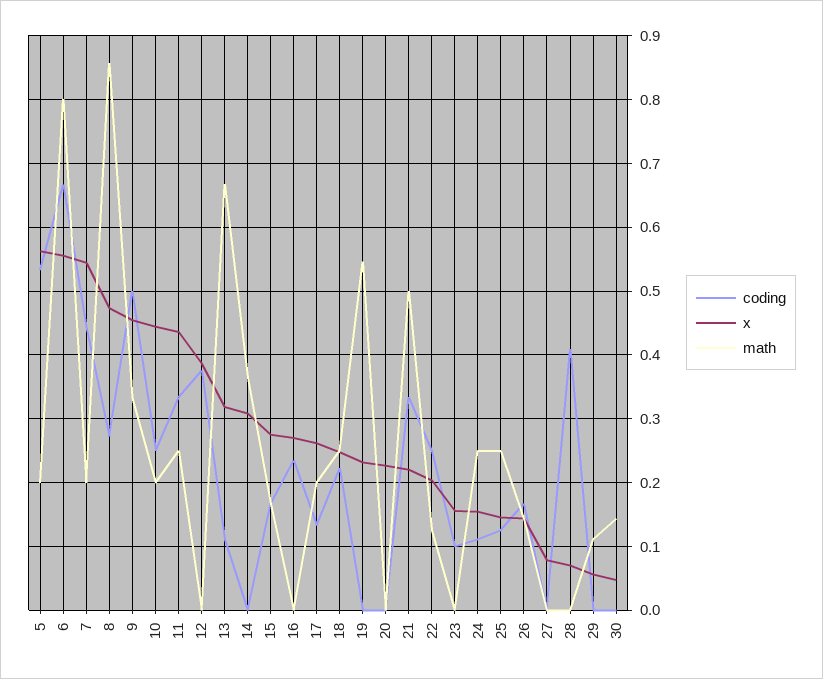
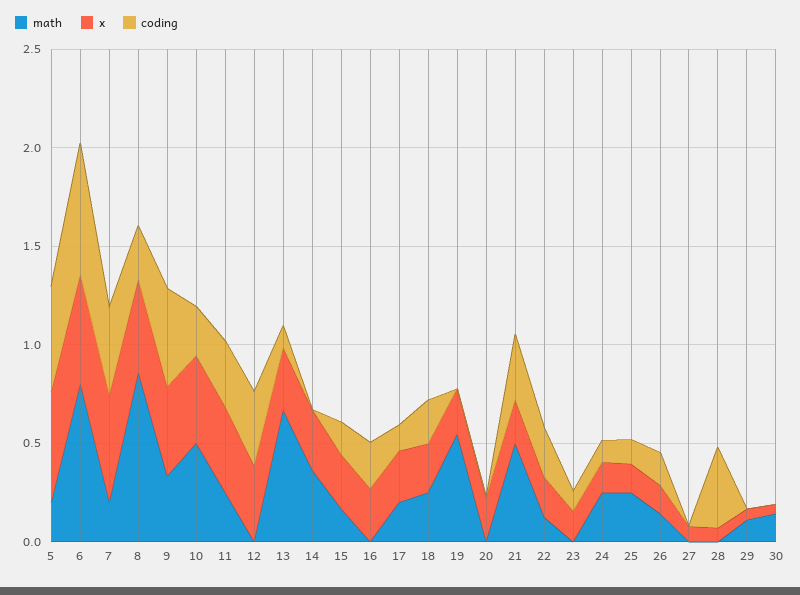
  {
    "coding": {
      "5": 0.53,
      "6": 0.67,
      "7": 0.44,
      "8": 0.27,
      "9": 0.5,
      "10": 0.25,
      "11": 0.33,
      "12": 0.38,
      "13": 0.11,
      "14": 0,
      "15": 0.17,
      "16": 0.24,
      "17": 0.13,
      "18": 0.22,
      "19": 0,
      "20": 0,
      "21": 0.33,
      "22": 0.25,
      "23": 0.1,
      "24": 0.11,
      "25": 0.13,
      "26": 0.17,
      "27": 0,
      "28": 0.41,
      "29": 0,
      "30": 0
    },
    "x": {
      "5": 0.56,
      "6": 0.56,
      "7": 0.54,
      "8": 0.47,
      "9": 0.45,
      "10": 0.44,
      "11": 0.44,
      "12": 0.39,
      "13": 0.32,
      "14": 0.31,
      "15": 0.28,
      "16": 0.27,
      "17": 0.26,
      "18": 0.25,
      "19": 0.23,
      "20": 0.23,
      "21": 0.22,
      "22": 0.2,
      "23": 0.16,
      "24": 0.15,
      "25": 0.15,
      "26": 0.14,
      "27": 0.08,
      "28": 0.07,
      "29": 0.06,
      "30": 0.05
    },
    "math": {
      "5": 0.2,
      "6": 0.8,
      "7": 0.2,
      "8": 0.86,
      "9": 0.33,
-     "10": 0.2,
+     "10": 0.5,
      "11": 0.25,
      "12": 0,
      "13": 0.67,
      "14": 0.36,
      "15": 0.17,
      "16": 0,
      "17": 0.2,
      "18": 0.25,
      "19": 0.55,
      "20": 0,
      "21": 0.5,
      "22": 0.13,
      "23": 0,
      "24": 0.25,
      "25": 0.25,
      "26": 0.14,
      "27": 0,
      "28": 0,
      "29": 0.11,
      "30": 0.14
    }
  }

